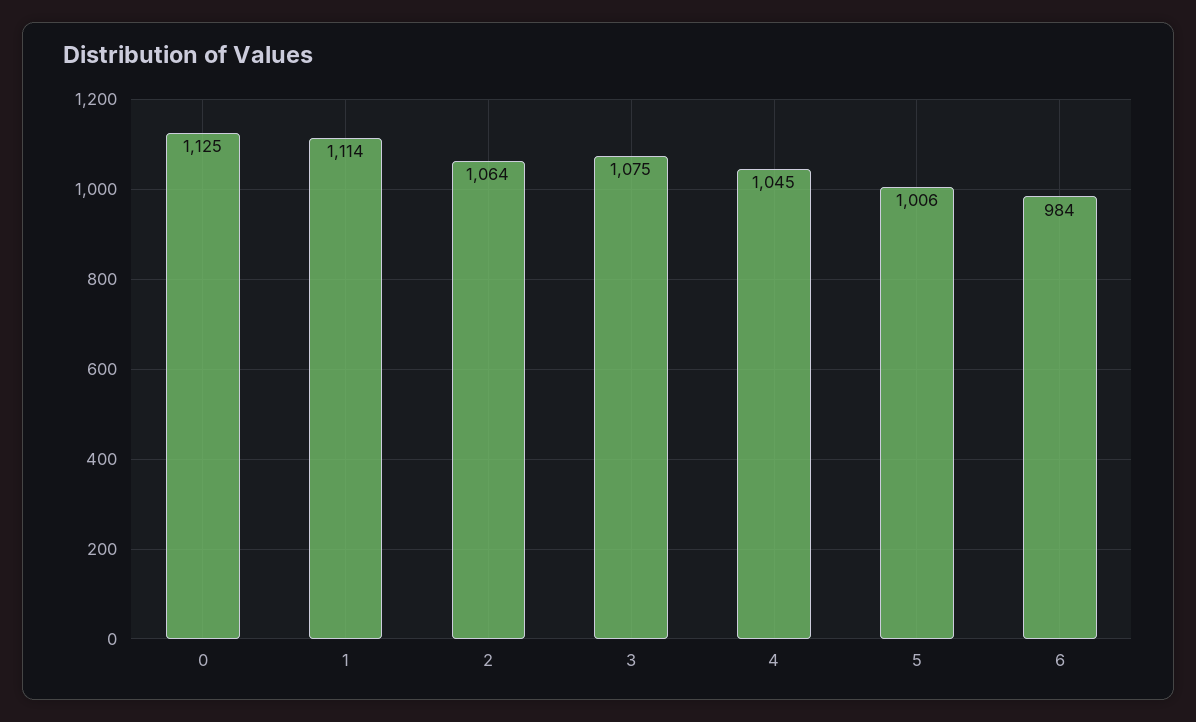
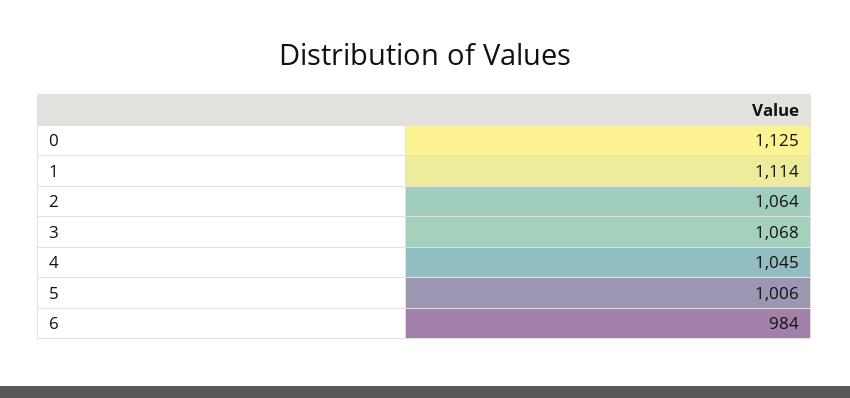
  {
    "0": 1125,
    "1": 1114,
    "2": 1064,
-   "3": 1075,
+   "3": 1068,
    "4": 1045,
    "5": 1006,
    "6": 984
  }

